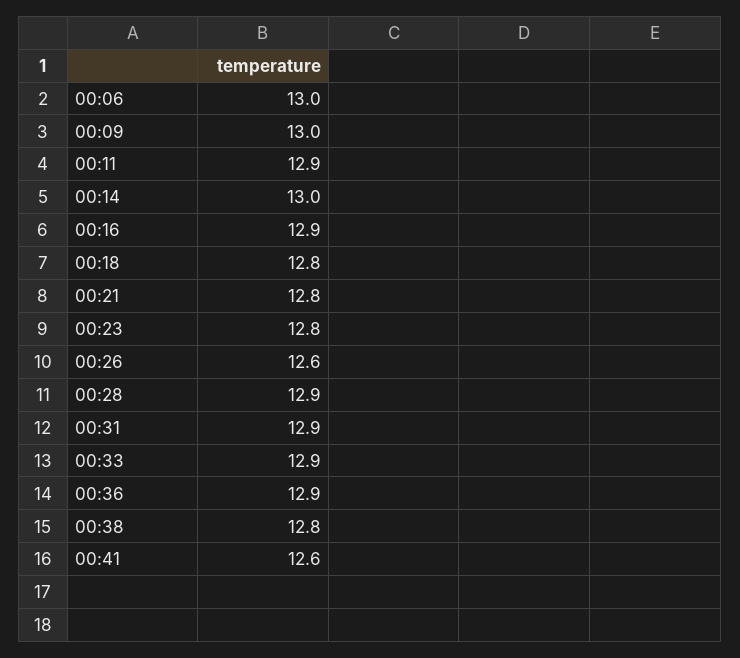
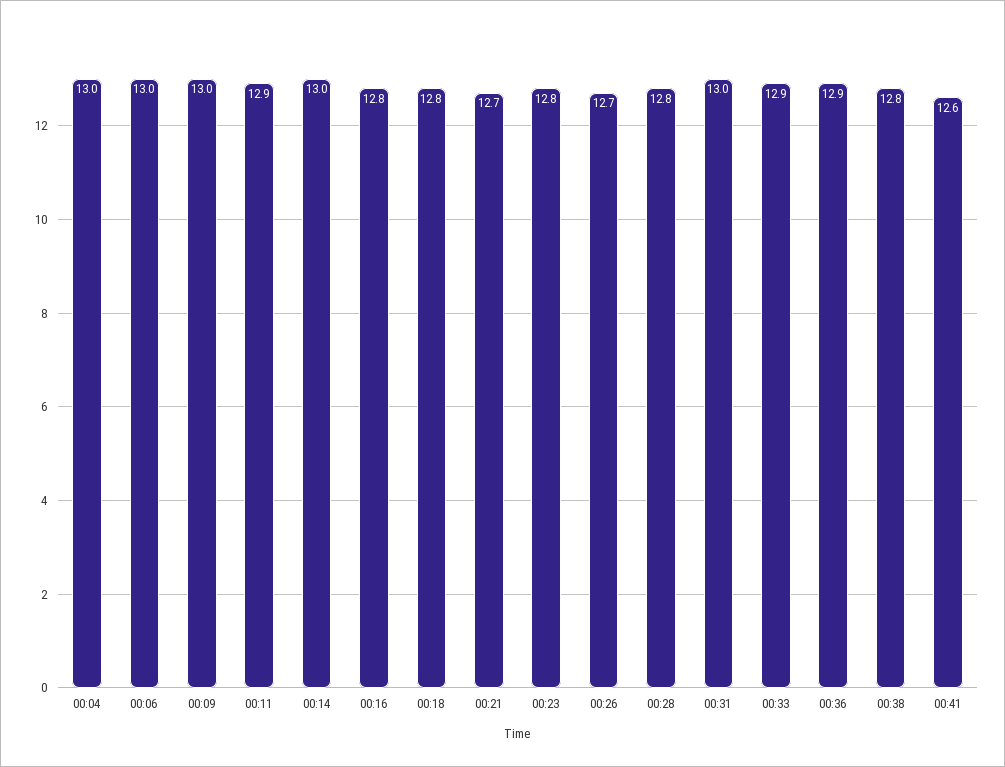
  {
    "00:06": 13,
    "00:09": 13,
    "00:11": 12.9,
    "00:14": 13,
-   "00:16": 12.9,
+   "00:16": 12.8,
    "00:18": 12.8,
-   "00:21": 12.8,
+   "00:21": 12.7,
    "00:23": 12.8,
-   "00:26": 12.6,
+   "00:26": 12.7,
-   "00:28": 12.9,
+   "00:28": 12.8,
-   "00:31": 12.9,
+   "00:31": 13,
    "00:33": 12.9,
    "00:36": 12.9,
    "00:38": 12.8,
-   "00:41": 12.6
+   "00:41": 12.6,
+   "00:04": 13
  }

